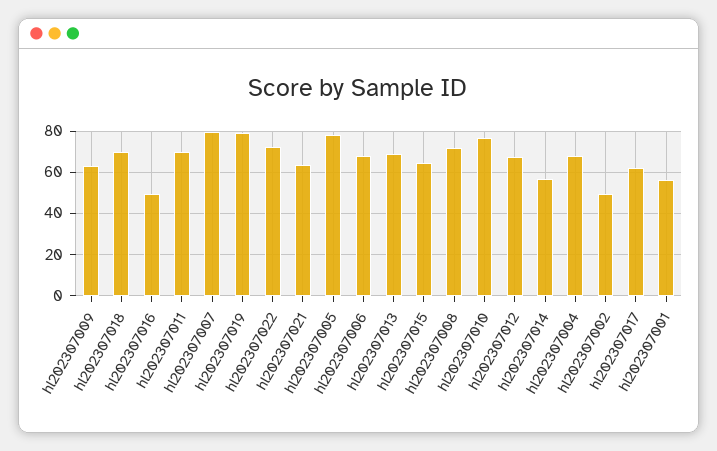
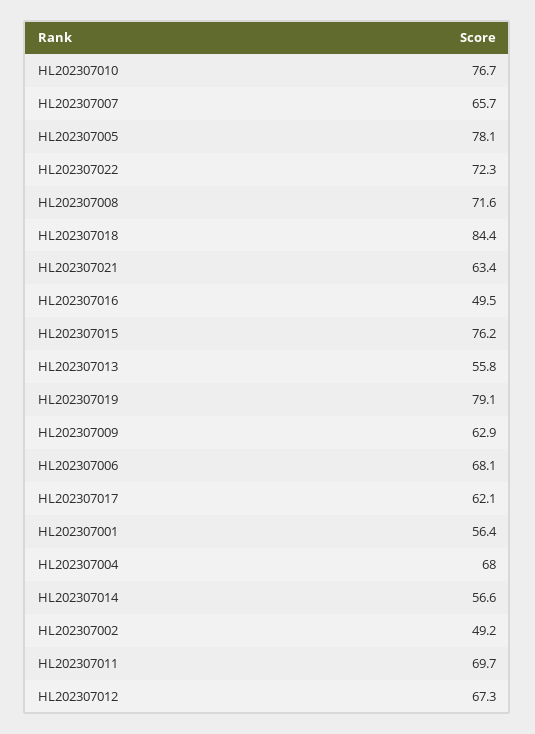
  {
    "hl202307009": 62.9,
-   "hl202307018": 70,
+   "hl202307018": 84.4,
    "hl202307016": 49.5,
    "hl202307011": 69.7,
-   "hl202307007": 80,
+   "hl202307007": 65.7,
    "hl202307019": 79.1,
    "hl202307022": 72.3,
    "hl202307021": 63.4,
    "hl202307005": 78.1,
    "hl202307006": 68.1,
-   "hl202307013": 70,
+   "hl202307013": 55.8,
-   "hl202307015": 65,
+   "hl202307015": 76.2,
    "hl202307008": 71.6,
    "hl202307010": 76.7,
    "hl202307012": 67.3,
    "hl202307014": 56.6,
    "hl202307004": 68,
    "hl202307002": 49.2,
    "hl202307017": 62.1,
    "hl202307001": 56.4
  }

